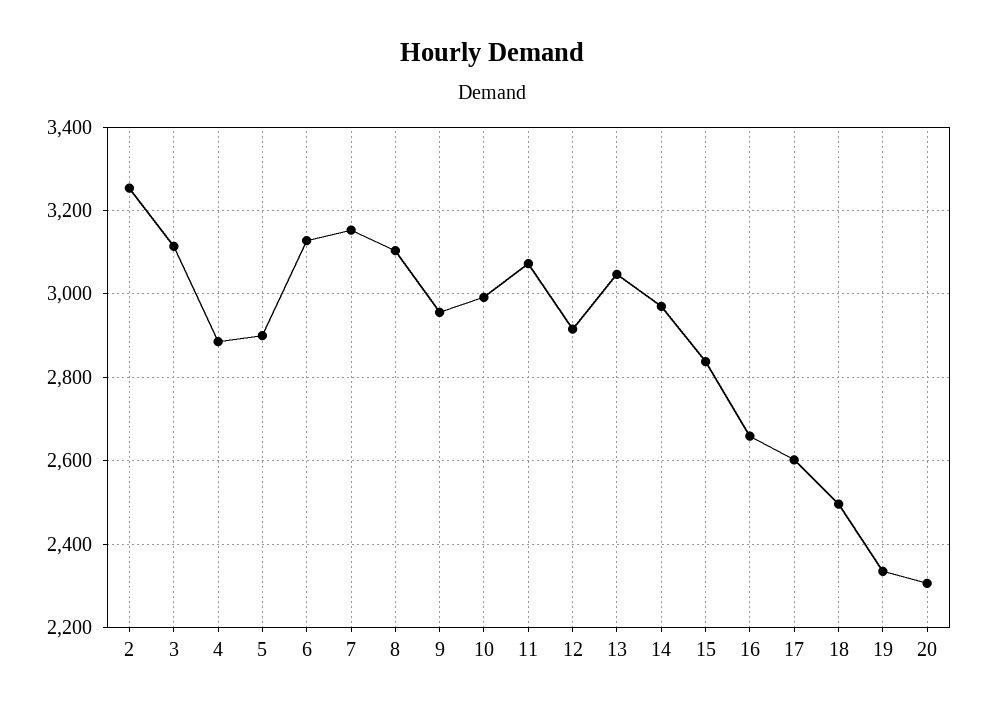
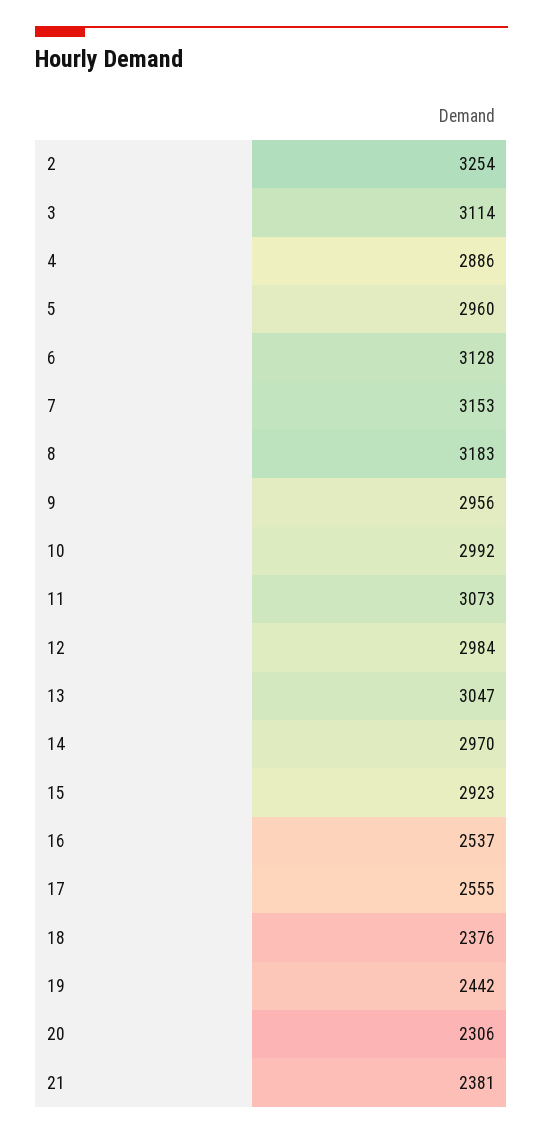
  {
    "2": 3254,
    "3": 3114,
    "4": 2886,
-   "5": 2900,
+   "5": 2960,
    "6": 3128,
    "7": 3153,
-   "8": 3100,
+   "8": 3183,
    "9": 2956,
    "10": 2992,
    "11": 3073,
-   "12": 2920,
+   "12": 2984,
    "13": 3047,
    "14": 2970,
-   "15": 2840,
+   "15": 2923,
-   "16": 2660,
+   "16": 2537,
-   "17": 2600,
+   "17": 2555,
-   "18": 2500,
+   "18": 2376,
-   "19": 2340,
+   "19": 2442,
-   "20": 2306
+   "20": 2306,
+   "21": 2381
  }

